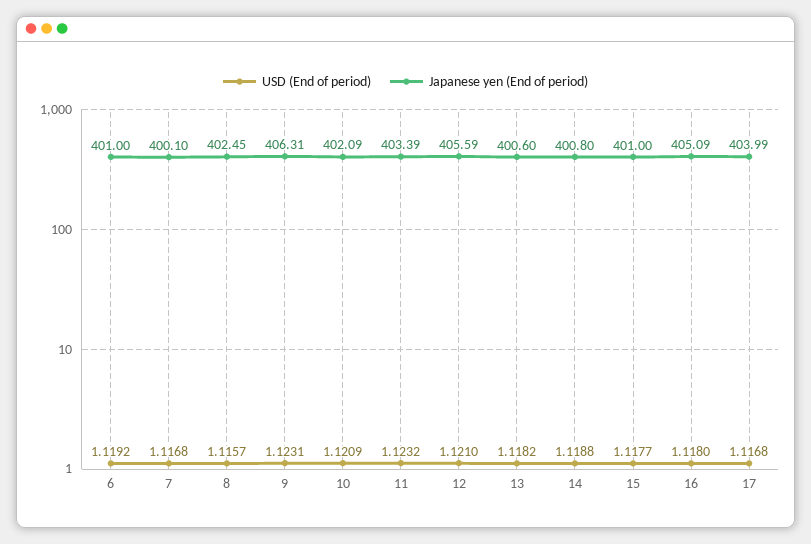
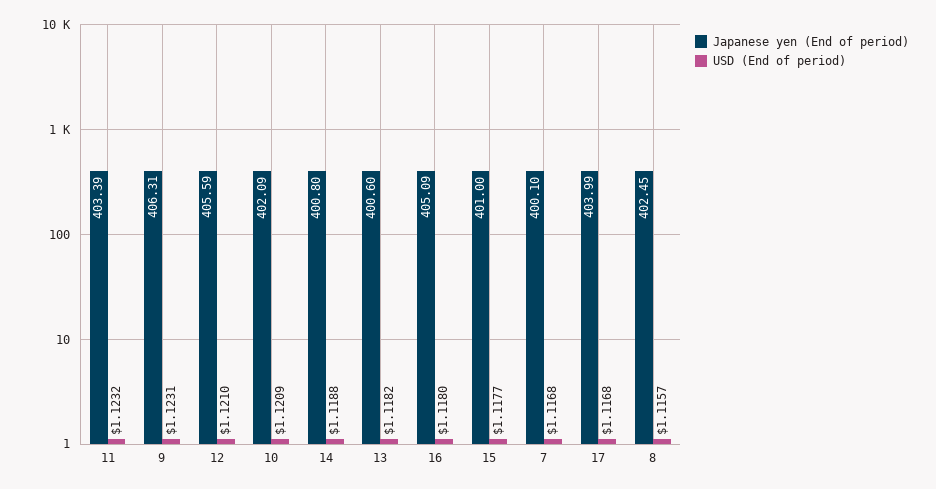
  {
    "USD (End of period)": {
-     "6": 1.1192,
      "7": 1.1168,
      "8": 1.1157,
      "9": 1.1231,
      "10": 1.1209,
      "11": 1.1232,
      "12": 1.121,
      "13": 1.1182,
      "14": 1.1188,
      "15": 1.1177,
      "16": 1.118,
      "17": 1.1168
    },
    "Japanese yen (End of period)": {
-     "6": 401,
      "7": 400.1,
      "8": 402.45,
      "9": 406.31,
      "10": 402.09,
      "11": 403.39,
      "12": 405.59,
      "13": 400.6,
      "14": 400.8,
      "15": 401,
      "16": 405.09,
      "17": 403.99
    }
  }

